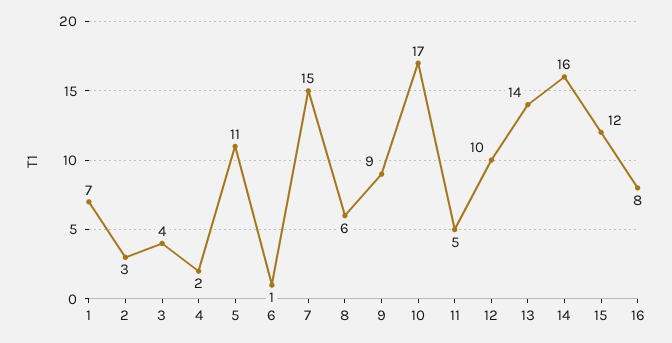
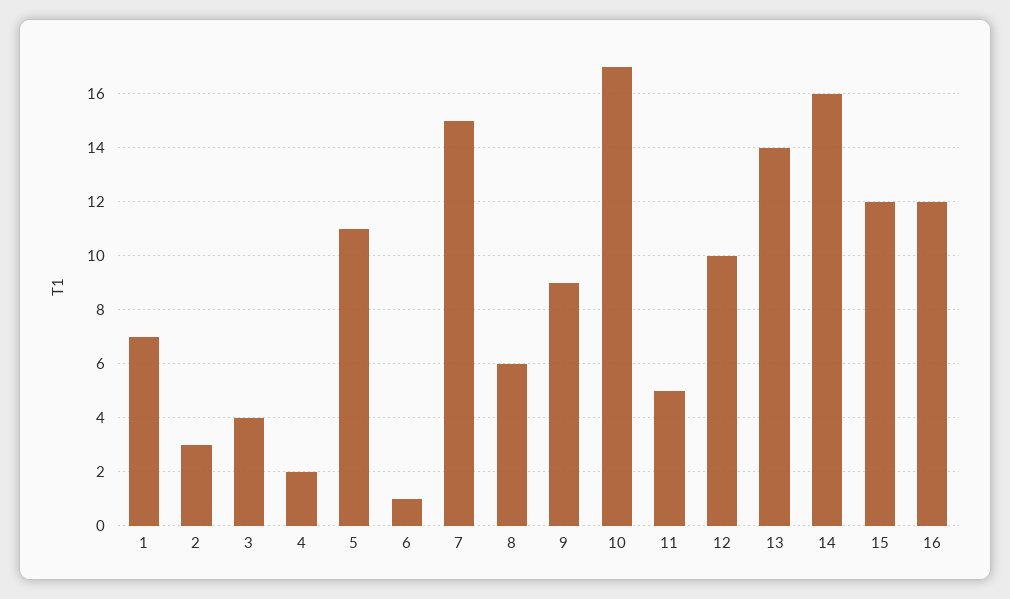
  {
    "1": 7,
    "2": 3,
    "3": 4,
    "4": 2,
    "5": 11,
    "6": 1,
    "7": 15,
    "8": 6,
    "9": 9,
    "10": 17,
    "11": 5,
    "12": 10,
    "13": 14,
    "14": 16,
    "15": 12,
-   "16": 8
+   "16": 12
  }

